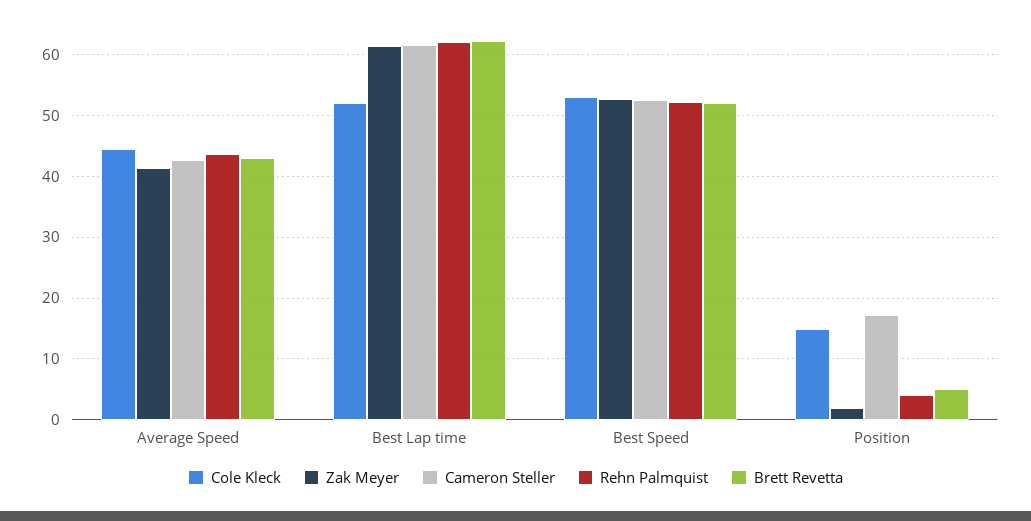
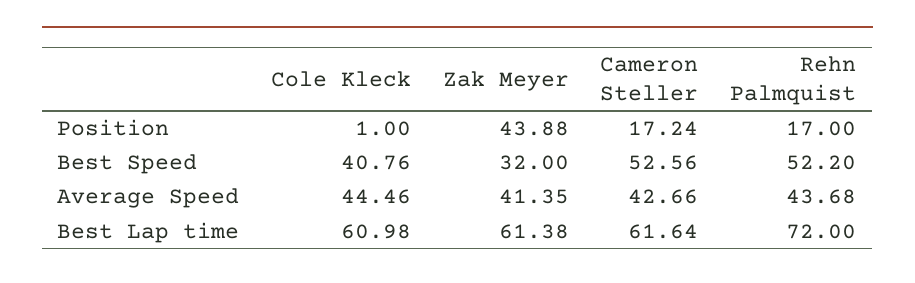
  {
    "Cole Kleck": {
      "Average Speed": 44.46,
-     "Best Lap time": 52,
+     "Best Lap time": 60.98,
-     "Best Speed": 53,
+     "Best Speed": 40.76,
-     "Position": 15
+     "Position": 1
    },
    "Zak Meyer": {
      "Average Speed": 41.35,
      "Best Lap time": 61.38,
-     "Best Speed": 53,
+     "Best Speed": 32,
-     "Position": 2
+     "Position": 43.88
    },
    "Cameron Steller": {
      "Average Speed": 42.66,
      "Best Lap time": 61.64,
      "Best Speed": 52.56,
      "Position": 17.24
    },
    "Rehn Palmquist": {
      "Average Speed": 43.68,
-     "Best Lap time": 62,
+     "Best Lap time": 72,
      "Best Speed": 52.2,
-     "Position": 4
+     "Position": 17
-   },
+   }
-   "Brett Revetta": {
-     "Average Speed": 43,
-     "Best Lap time": 62,
-     "Best Speed": 52,
-     "Position": 5
-   }
  }

